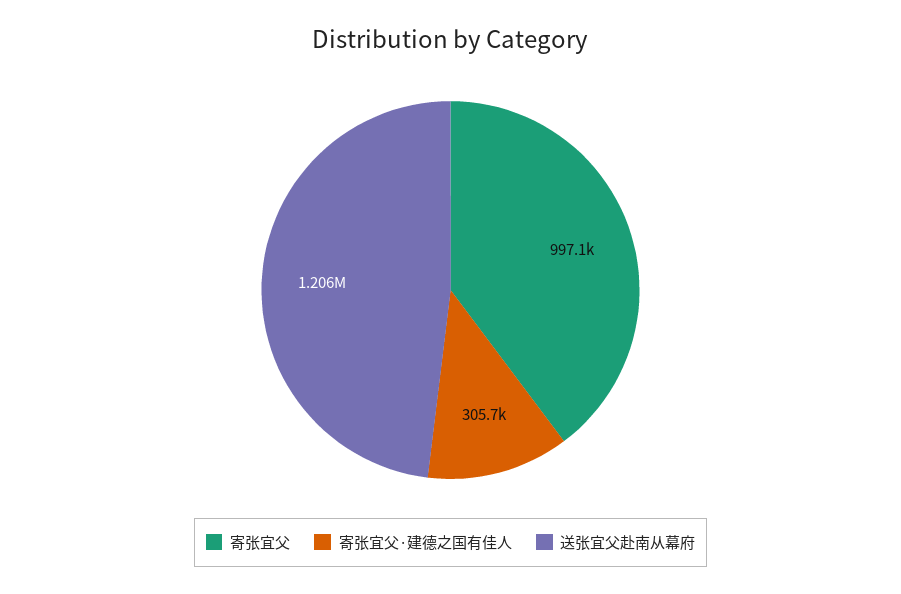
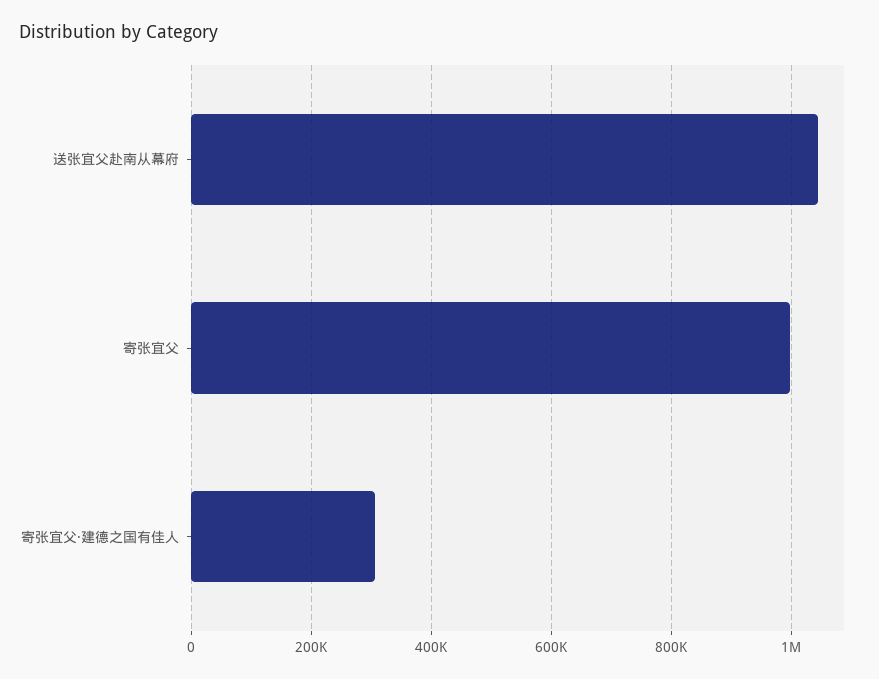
  {
    "寄张宜父": 997100,
    "寄张宜父·建德之国有佳人": 305700,
-   "送张宜父赴南从幕府": 1206000
+   "送张宜父赴南从幕府": 1040000
  }

